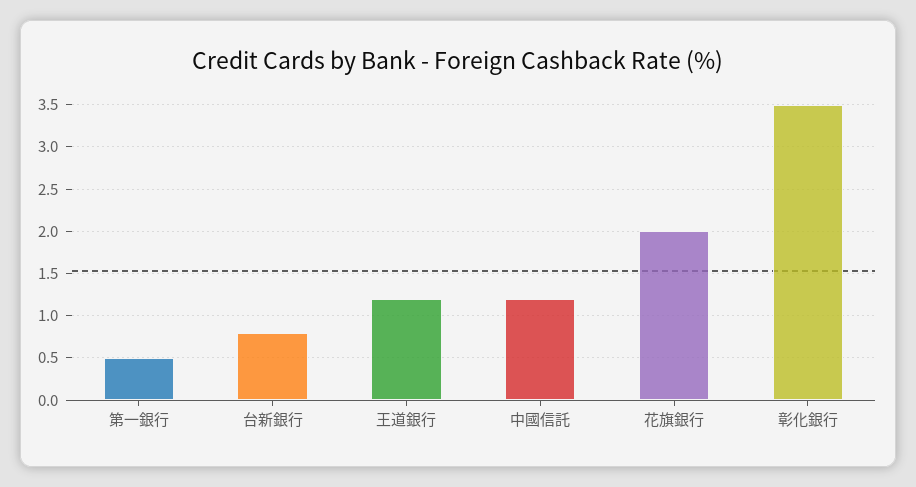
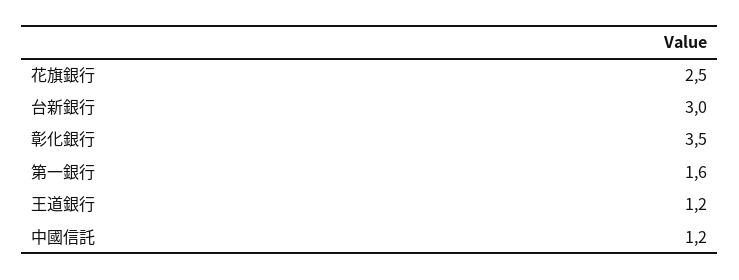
  {
-   "第一銀行": 0.5,
+   "第一銀行": 1.6,
-   "台新銀行": 0.8,
+   "台新銀行": 3,
    "王道銀行": 1.2,
    "中國信託": 1.2,
-   "花旗銀行": 2,
+   "花旗銀行": 2.5,
    "彰化銀行": 3.5
  }

